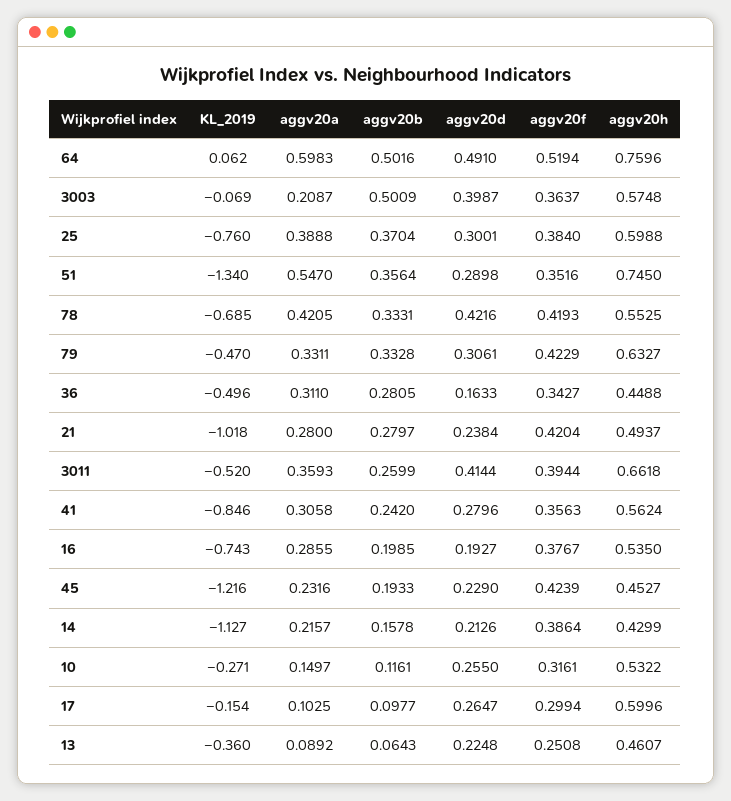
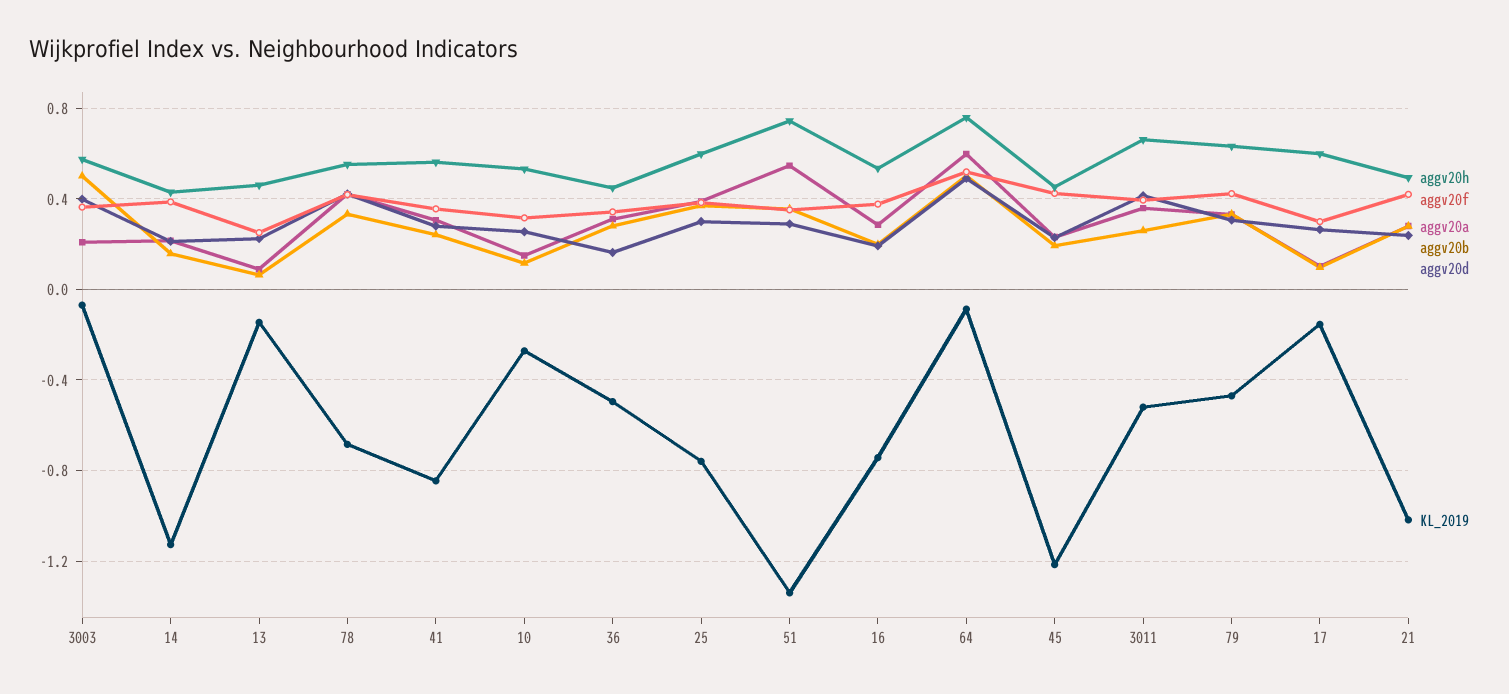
  {
    "KL_2019": {
-     "64": 0.062,
+     "64": -0.1,
      "3003": -0.069,
      "25": -0.76,
      "51": -1.34,
      "78": -0.685,
      "79": -0.47,
      "36": -0.496,
      "21": -1.018,
      "3011": -0.52,
      "41": -0.846,
      "16": -0.743,
      "45": -1.216,
      "14": -1.127,
      "10": -0.271,
      "17": -0.154,
-     "13": -0.36
+     "13": -0.15
    },
    "aggv20a": {
      "64": 0.5983,
      "3003": 0.2087,
      "25": 0.3888,
      "51": 0.547,
      "78": 0.4205,
      "79": 0.3311,
      "36": 0.311,
      "21": 0.28,
      "3011": 0.3593,
      "41": 0.3058,
      "16": 0.2855,
      "45": 0.2316,
      "14": 0.2157,
      "10": 0.1497,
      "17": 0.1025,
      "13": 0.0892
    },
    "aggv20b": {
      "64": 0.5016,
      "3003": 0.5009,
      "25": 0.3704,
      "51": 0.3564,
      "78": 0.3331,
      "79": 0.3328,
      "36": 0.2805,
      "21": 0.2797,
      "3011": 0.2599,
      "41": 0.242,
      "16": 0.1985,
      "45": 0.1933,
      "14": 0.1578,
      "10": 0.1161,
      "17": 0.0977,
      "13": 0.0643
    },
    "aggv20d": {
      "64": 0.491,
      "3003": 0.3987,
      "25": 0.3001,
      "51": 0.2898,
      "78": 0.4216,
      "79": 0.3061,
      "36": 0.1633,
      "21": 0.2384,
      "3011": 0.4144,
      "41": 0.2796,
      "16": 0.1927,
      "45": 0.229,
      "14": 0.2126,
      "10": 0.255,
      "17": 0.2647,
      "13": 0.2248
    },
    "aggv20f": {
      "64": 0.5194,
      "3003": 0.3637,
      "25": 0.384,
      "51": 0.3516,
      "78": 0.4193,
      "79": 0.4229,
      "36": 0.3427,
      "21": 0.4204,
      "3011": 0.3944,
      "41": 0.3563,
      "16": 0.3767,
      "45": 0.4239,
      "14": 0.3864,
      "10": 0.3161,
      "17": 0.2994,
      "13": 0.2508
    },
    "aggv20h": {
      "64": 0.7596,
      "3003": 0.5748,
      "25": 0.5988,
      "51": 0.745,
      "78": 0.5525,
      "79": 0.6327,
      "36": 0.4488,
      "21": 0.4937,
      "3011": 0.6618,
      "41": 0.5624,
      "16": 0.535,
      "45": 0.4527,
      "14": 0.4299,
      "10": 0.5322,
      "17": 0.5996,
      "13": 0.4607
    }
  }

